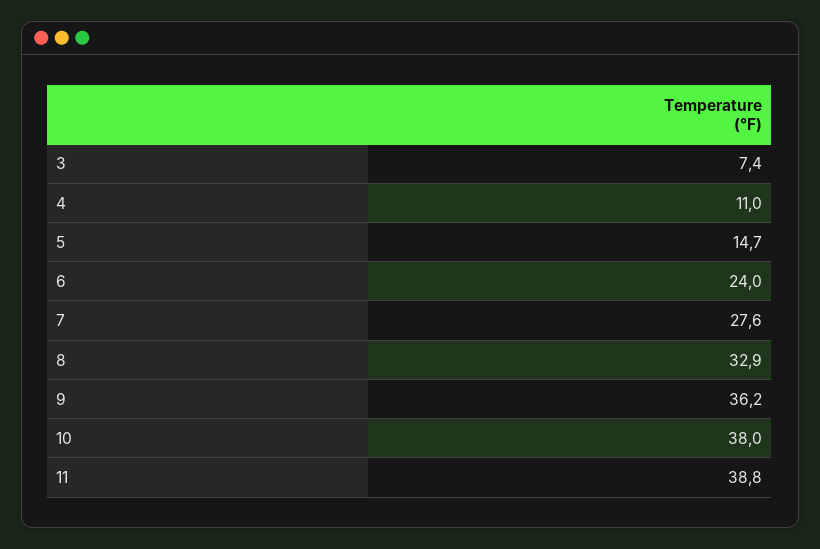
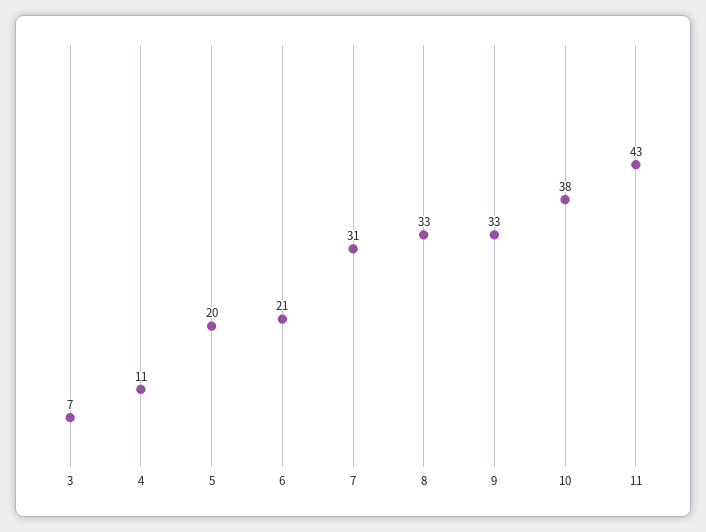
  {
    "3": 7.4,
    "4": 11,
-   "5": 14.7,
+   "5": 20,
-   "6": 24,
+   "6": 21,
-   "7": 27.6,
+   "7": 31,
    "8": 32.9,
-   "9": 36.2,
+   "9": 33,
    "10": 38,
-   "11": 38.8
+   "11": 43
  }

